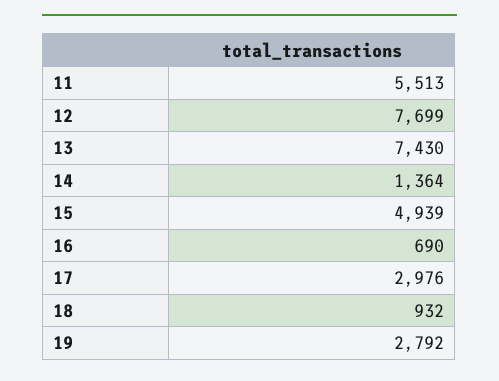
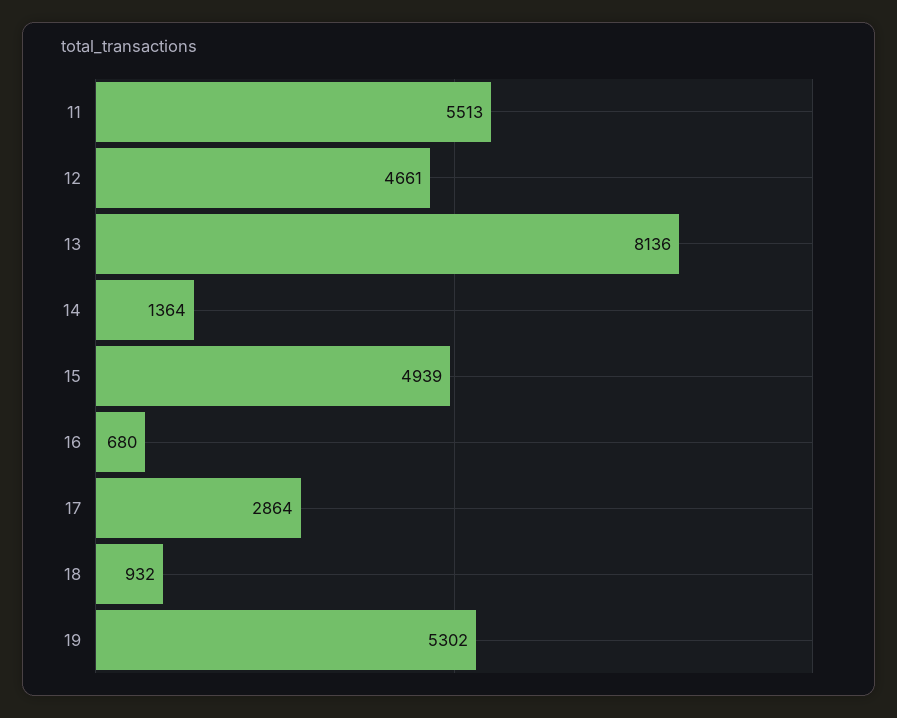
  {
    "11": 5513,
-   "12": 7699,
+   "12": 4661,
-   "13": 7430,
+   "13": 8136,
    "14": 1364,
    "15": 4939,
-   "16": 690,
+   "16": 680,
-   "17": 2976,
+   "17": 2864,
    "18": 932,
-   "19": 2792
+   "19": 5302
  }

